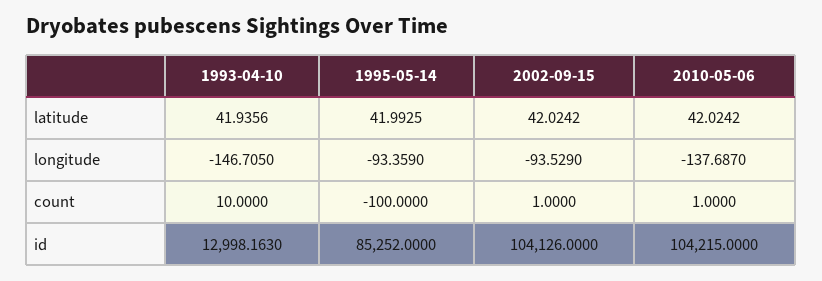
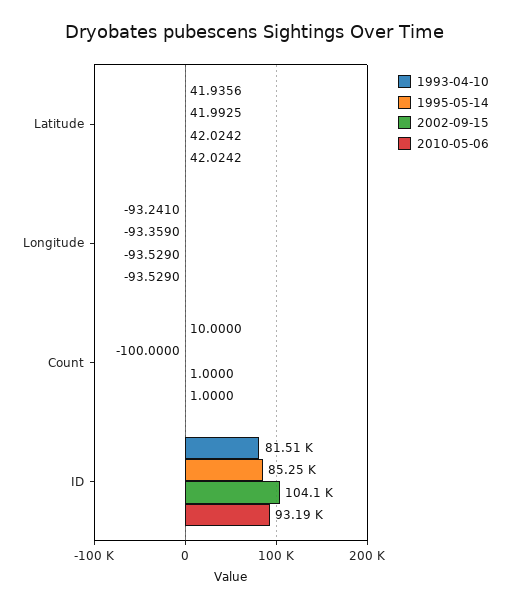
  {
    "1993-04-10": {
      "latitude": 41.9356,
-     "longitude": -146.705,
+     "longitude": -93.241,
      "count": 10,
-     "id": 12998.163
+     "id": 81510
    },
    "1995-05-14": {
      "latitude": 41.9925,
      "longitude": -93.359,
      "count": -100,
      "id": 85252
    },
    "2002-09-15": {
      "latitude": 42.0242,
      "longitude": -93.529,
      "count": 1,
      "id": 104126
    },
    "2010-05-06": {
      "latitude": 42.0242,
-     "longitude": -137.687,
+     "longitude": -93.529,
      "count": 1,
-     "id": 104215
+     "id": 93190
    }
  }

